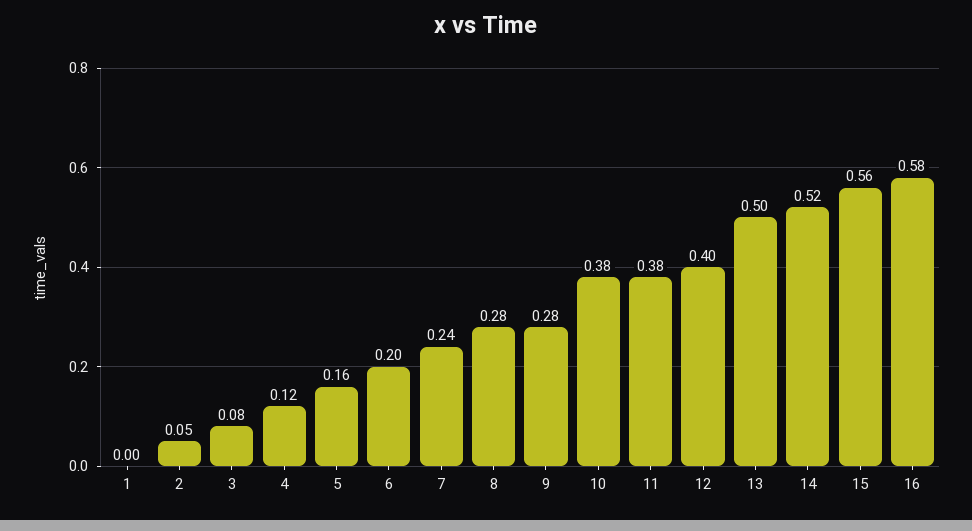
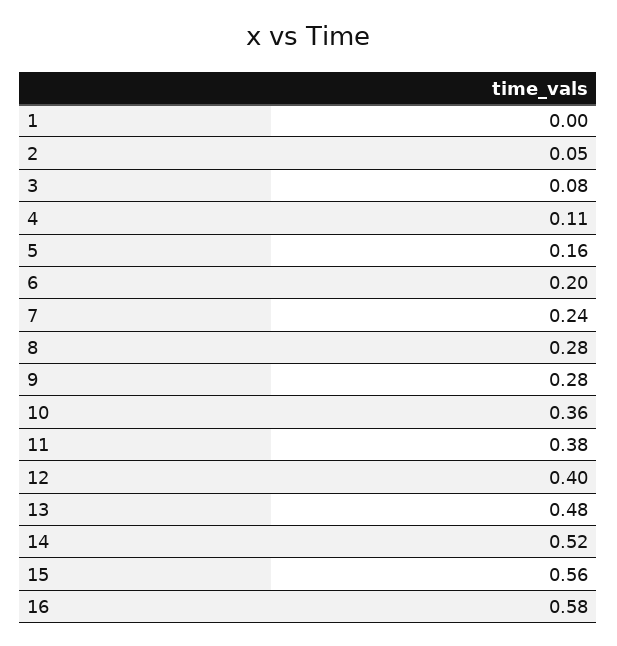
  {
    "1": 0,
    "2": 0.05,
    "3": 0.08,
-   "4": 0.12,
+   "4": 0.11,
    "5": 0.16,
    "6": 0.2,
    "7": 0.24,
    "8": 0.28,
    "9": 0.28,
-   "10": 0.38,
+   "10": 0.36,
    "11": 0.38,
    "12": 0.4,
-   "13": 0.5,
+   "13": 0.48,
    "14": 0.52,
    "15": 0.56,
    "16": 0.58
  }

